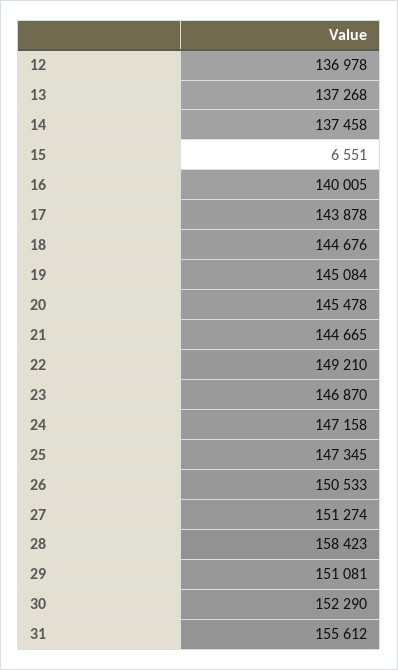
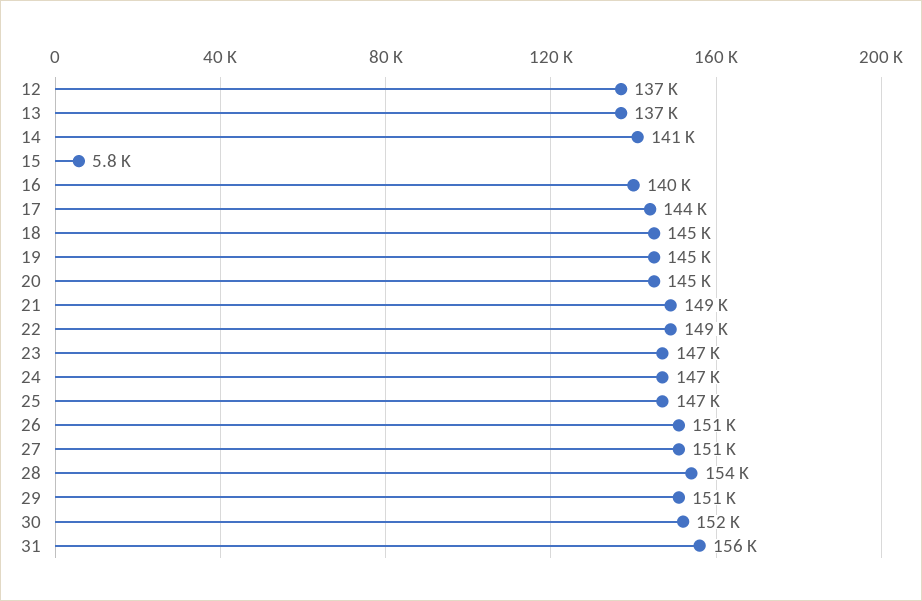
  {
    "12": 136978,
    "13": 137268,
-   "14": 137458,
+   "14": 141000,
-   "15": 6551,
+   "15": 5800,
    "16": 140005,
    "17": 143878,
    "18": 144676,
    "19": 145084,
    "20": 145478,
-   "21": 144665,
+   "21": 149000,
    "22": 149210,
    "23": 146870,
    "24": 147158,
    "25": 147345,
    "26": 150533,
    "27": 151274,
-   "28": 158423,
+   "28": 154000,
    "29": 151081,
    "30": 152290,
    "31": 155612
  }

